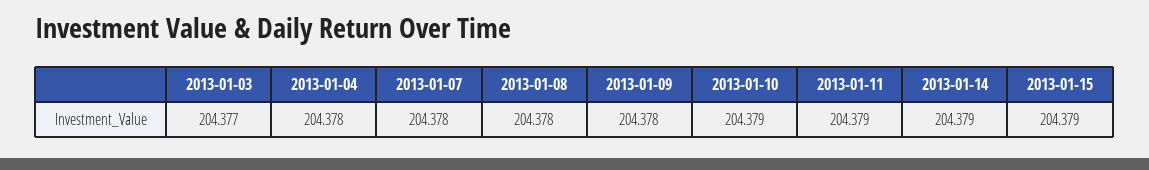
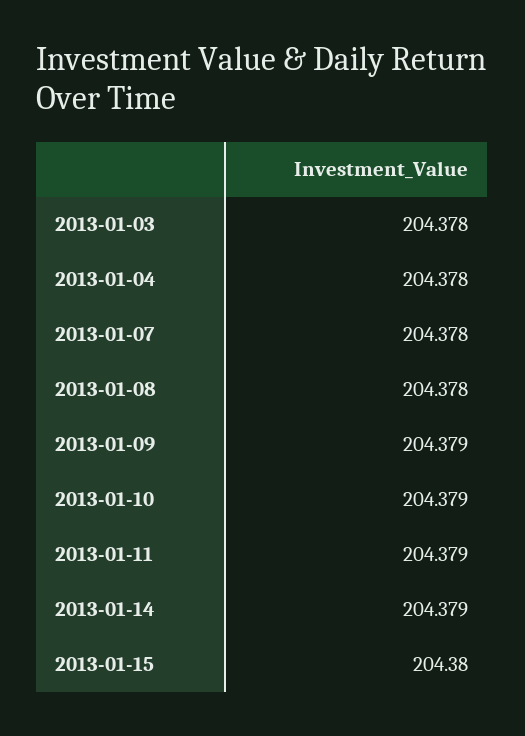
  {
-   "2013-01-03": 204.377,
+   "2013-01-03": 204.378,
    "2013-01-04": 204.378,
    "2013-01-07": 204.378,
    "2013-01-08": 204.378,
-   "2013-01-09": 204.378,
+   "2013-01-09": 204.379,
    "2013-01-10": 204.379,
    "2013-01-11": 204.379,
    "2013-01-14": 204.379,
-   "2013-01-15": 204.379
+   "2013-01-15": 204.38
  }

